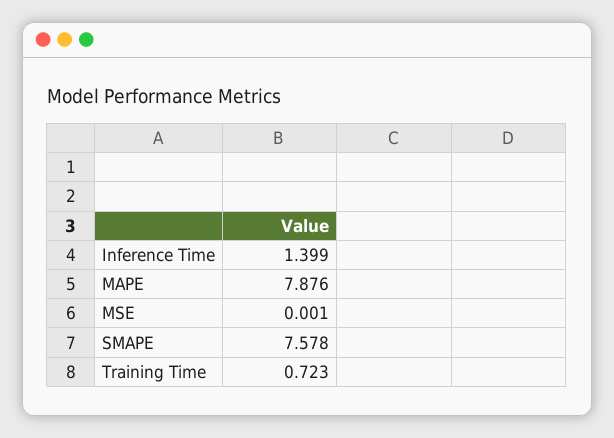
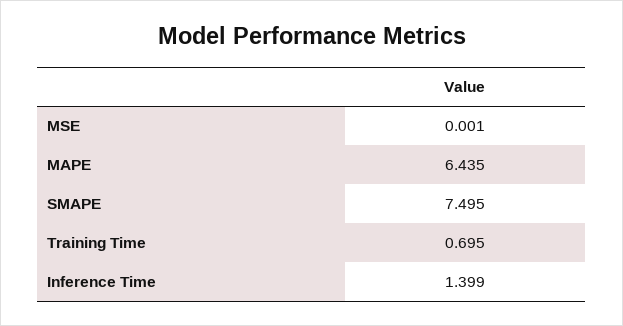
  {
    "Inference Time": 1.399,
-   "MAPE": 7.876,
+   "MAPE": 6.435,
    "MSE": 0.001,
-   "SMAPE": 7.578,
+   "SMAPE": 7.495,
-   "Training Time": 0.723
+   "Training Time": 0.695
  }

